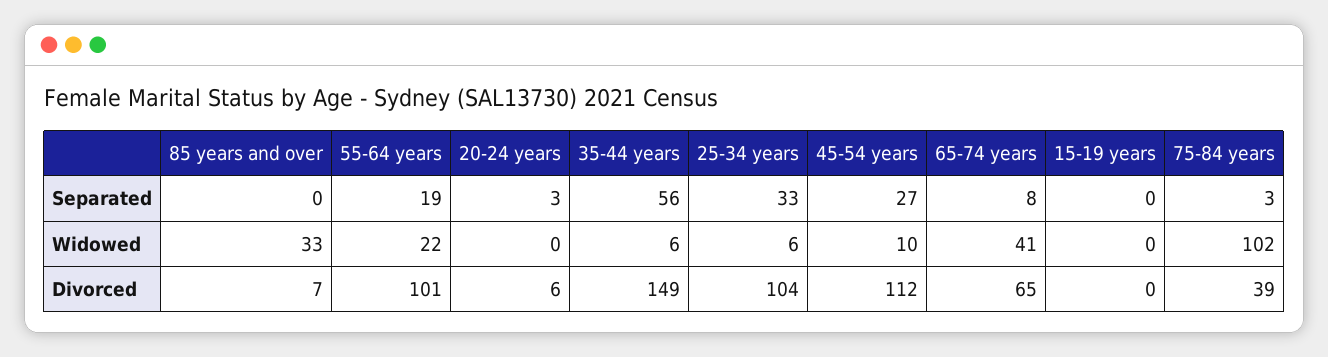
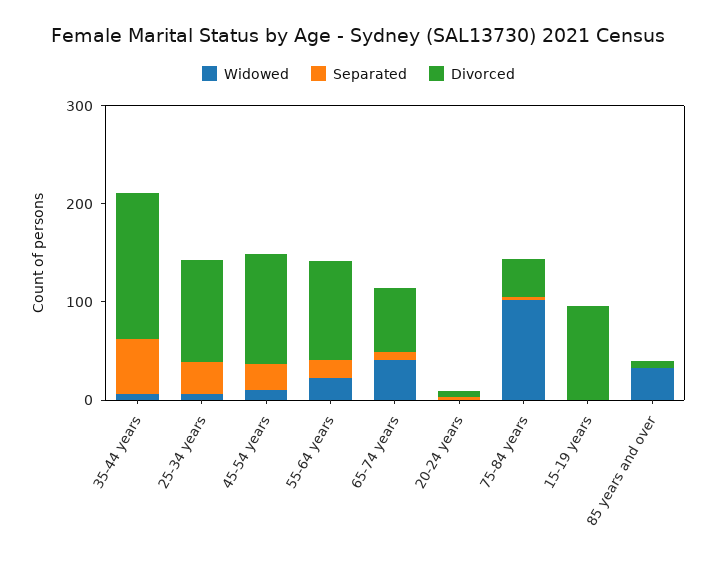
  {
    "Separated": {
      "85 years and over": 0,
      "55-64 years": 19,
      "20-24 years": 3,
      "35-44 years": 56,
      "25-34 years": 33,
      "45-54 years": 27,
      "65-74 years": 8,
      "15-19 years": 0,
      "75-84 years": 3
    },
    "Widowed": {
      "85 years and over": 33,
      "55-64 years": 22,
      "20-24 years": 0,
      "35-44 years": 6,
      "25-34 years": 6,
      "45-54 years": 10,
      "65-74 years": 41,
      "15-19 years": 0,
      "75-84 years": 102
    },
    "Divorced": {
      "85 years and over": 7,
      "55-64 years": 101,
      "20-24 years": 6,
      "35-44 years": 149,
      "25-34 years": 104,
      "45-54 years": 112,
      "65-74 years": 65,
-     "15-19 years": 0,
+     "15-19 years": 100,
      "75-84 years": 39
    }
  }

